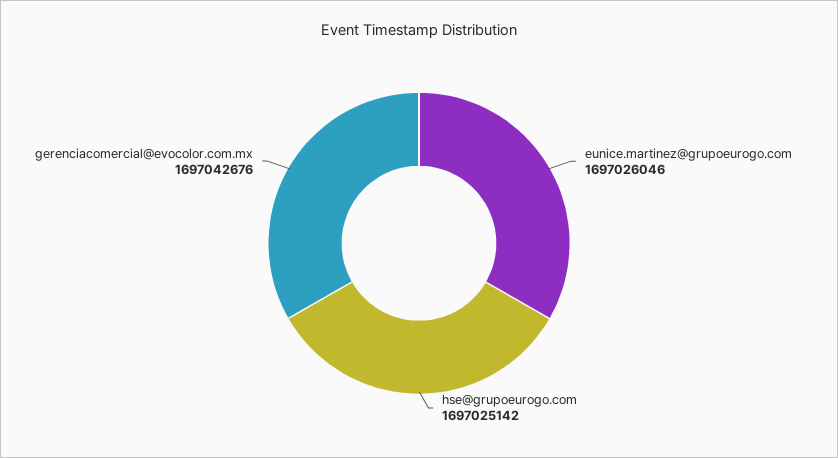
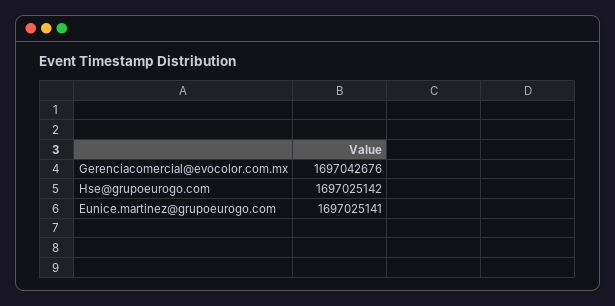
  {
-   "eunice.martinez@grupoeurogo.com": 1697026046,
+   "eunice.martinez@grupoeurogo.com": 1697025141,
    "hse@grupoeurogo.com": 1697025142,
    "gerenciacomercial@evocolor.com.mx": 1697042676
  }

